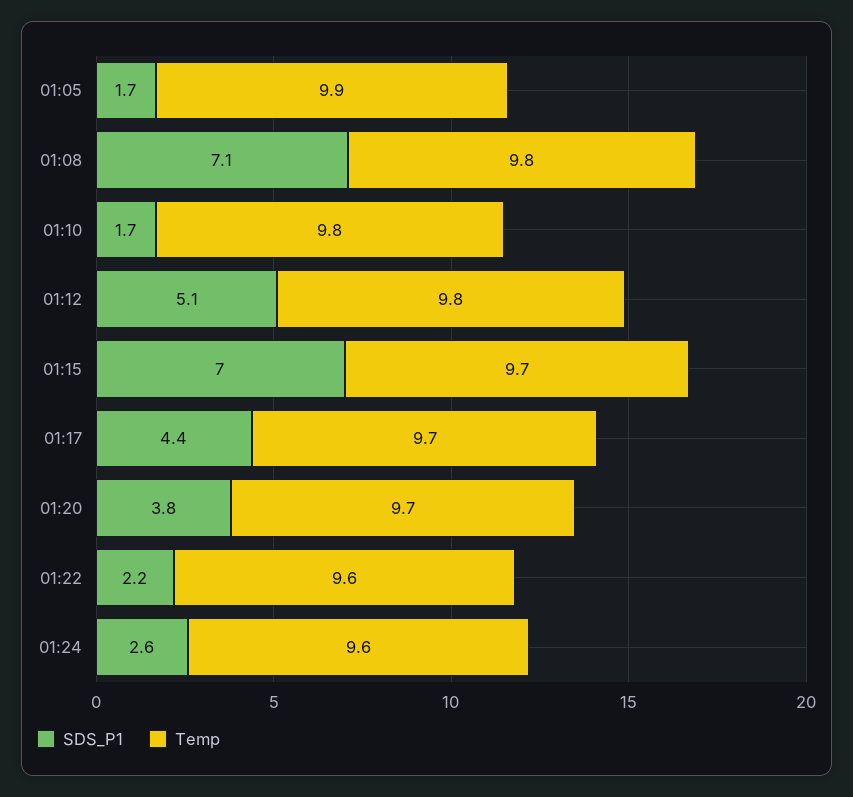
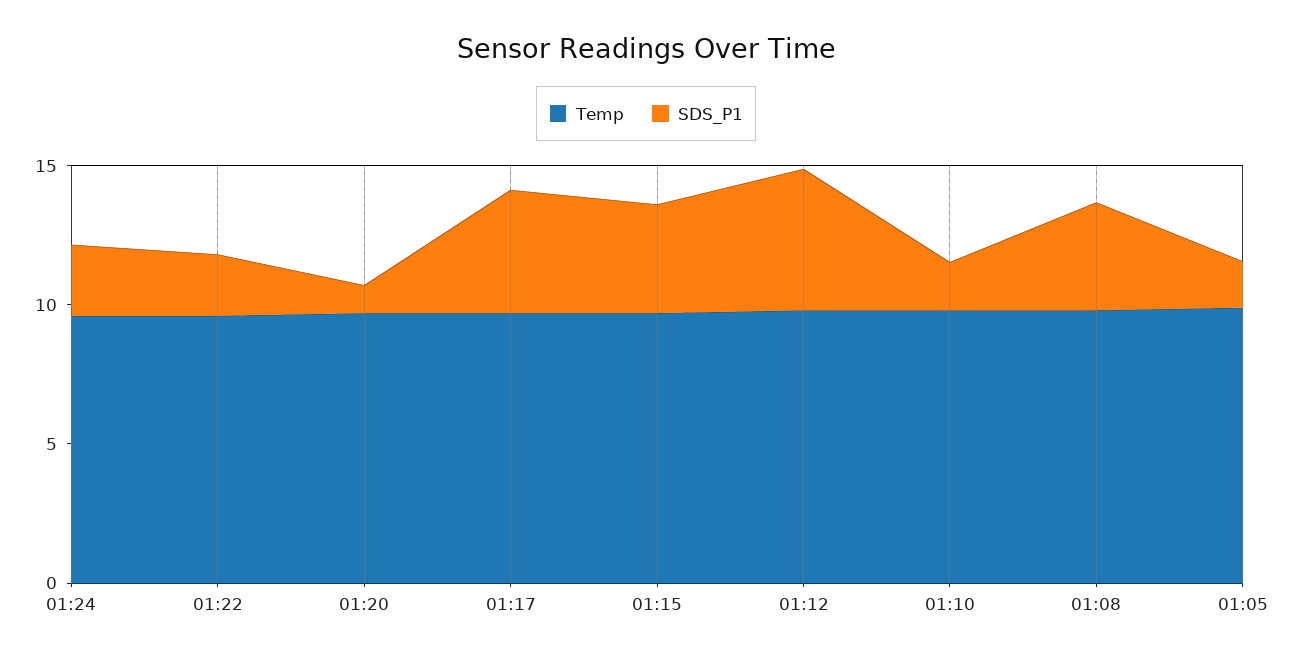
  {
    "SDS_P1": {
      "01:05": 1.7,
-     "01:08": 7.1,
+     "01:08": 4,
      "01:10": 1.7,
      "01:12": 5.1,
-     "01:15": 7,
+     "01:15": 4,
      "01:17": 4.4,
-     "01:20": 3.8,
+     "01:20": 1,
      "01:22": 2.2,
      "01:24": 2.6
    },
    "Temp": {
      "01:05": 9.9,
      "01:08": 9.8,
      "01:10": 9.8,
      "01:12": 9.8,
      "01:15": 9.7,
      "01:17": 9.7,
      "01:20": 9.7,
      "01:22": 9.6,
      "01:24": 9.6
    }
  }

